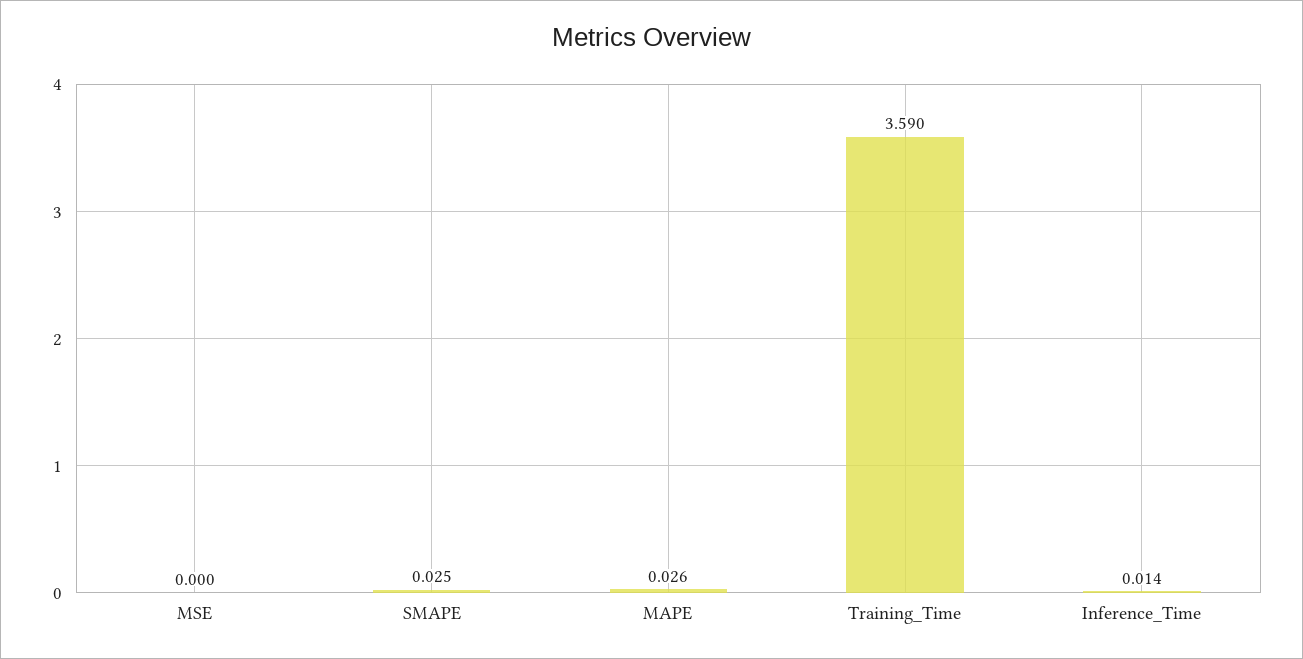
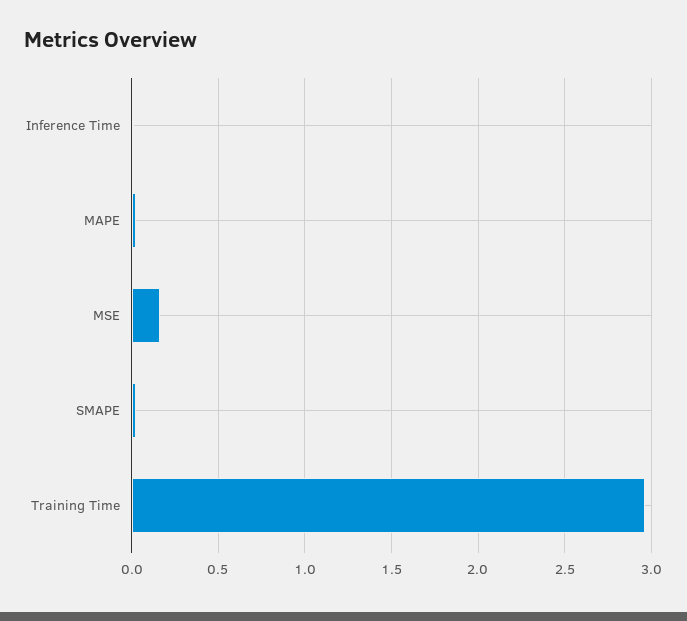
  {
-   "MSE": 0,
+   "MSE": 0.15,
    "SMAPE": 0.025,
    "MAPE": 0.026,
-   "Training_Time": 3.59,
+   "Training_Time": 2.95,
    "Inference_Time": 0.014
  }

